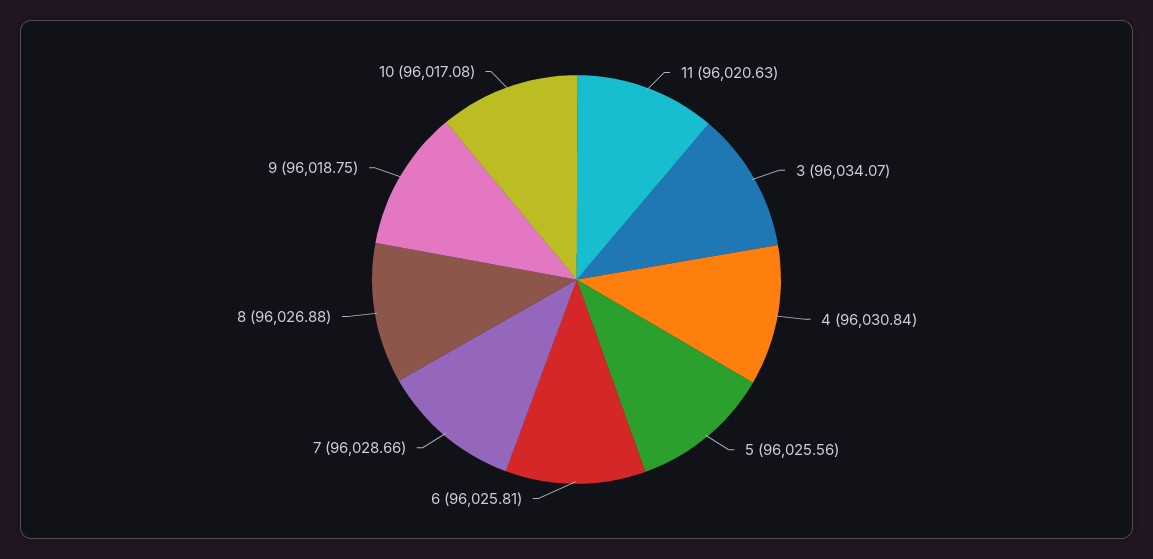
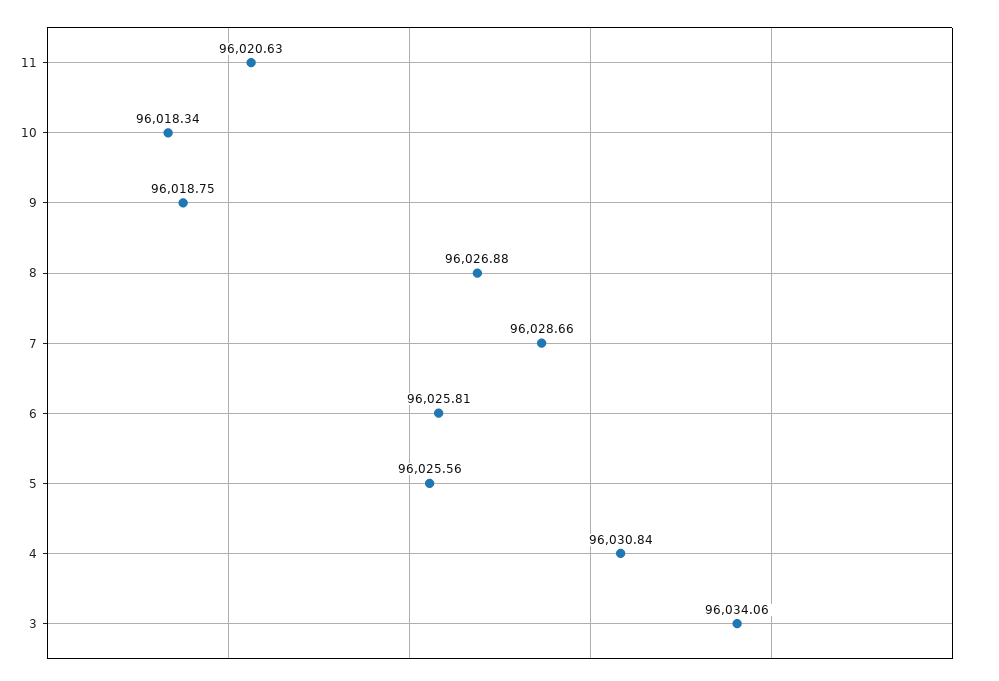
  {
    "11": 96020.63,
-   "3": 96034.07,
+   "3": 96034.06,
    "4": 96030.84,
    "5": 96025.56,
    "6": 96025.81,
    "7": 96028.66,
    "8": 96026.88,
    "9": 96018.75,
-   "10": 96017.08
+   "10": 96018.34
  }

